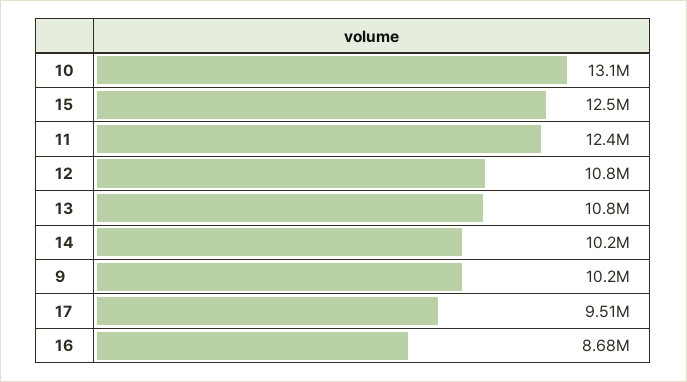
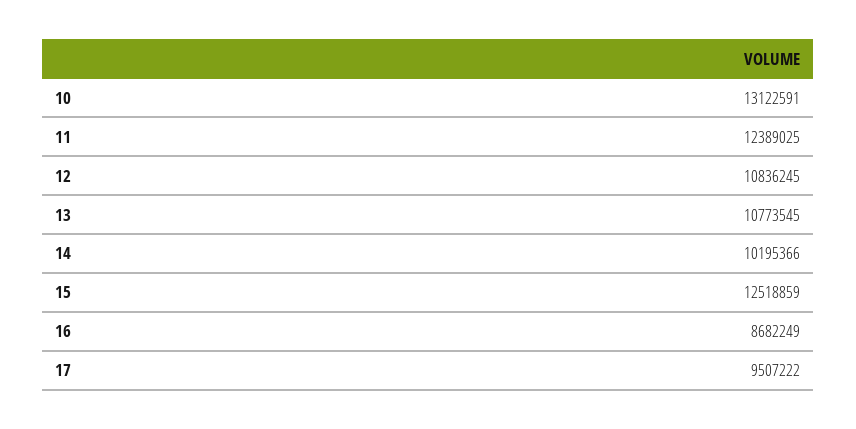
  {
    "10": 13122591,
    "15": 12518859,
    "11": 12389025,
    "12": 10836245,
    "13": 10773545,
    "14": 10195366,
-   "9": 10200000,
    "17": 9507222,
    "16": 8682249
  }

